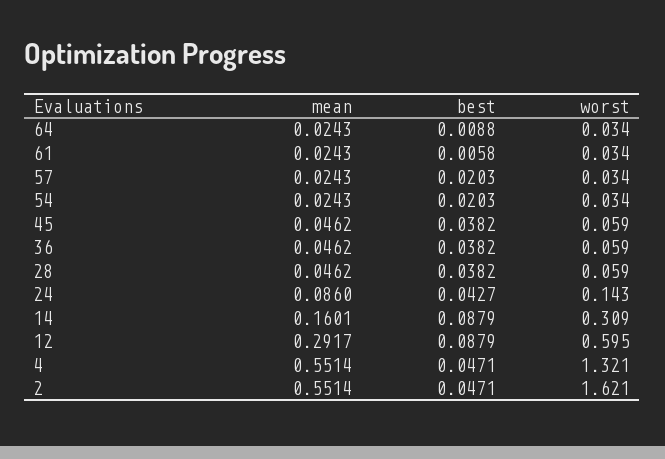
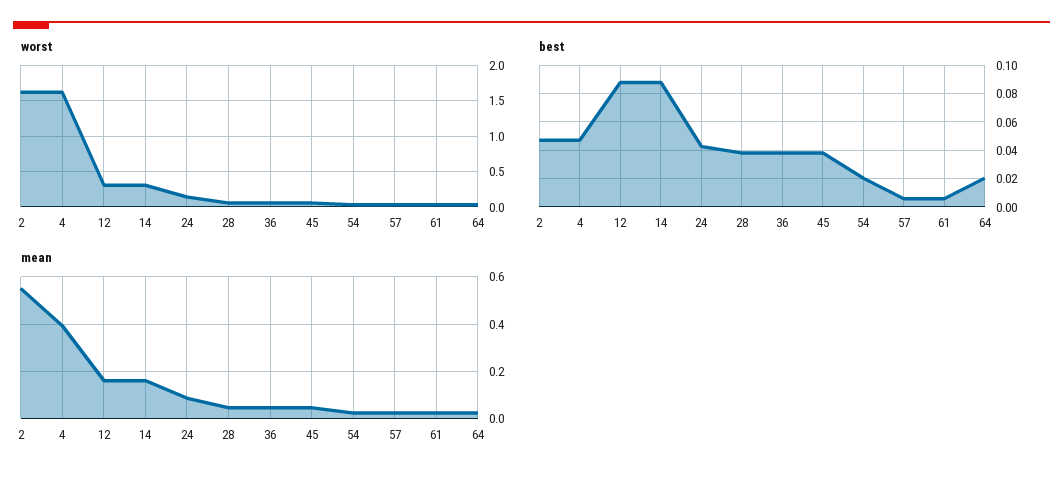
  {
    "mean": {
      "64": 0.0243,
      "61": 0.0243,
      "57": 0.0243,
      "54": 0.0243,
      "45": 0.0462,
      "36": 0.0462,
      "28": 0.0462,
      "24": 0.086,
      "14": 0.1601,
-     "12": 0.2917,
+     "12": 0.15,
-     "4": 0.5514,
+     "4": 0.4,
      "2": 0.5514
    },
    "best": {
-     "64": 0.0088,
+     "64": 0.02,
      "61": 0.0058,
-     "57": 0.0203,
+     "57": 0.005,
      "54": 0.0203,
      "45": 0.0382,
      "36": 0.0382,
      "28": 0.0382,
      "24": 0.0427,
      "14": 0.0879,
      "12": 0.0879,
      "4": 0.0471,
      "2": 0.0471
    },
    "worst": {
      "64": 0.034,
      "61": 0.034,
      "57": 0.034,
      "54": 0.034,
      "45": 0.059,
      "36": 0.059,
      "28": 0.059,
      "24": 0.143,
      "14": 0.309,
-     "12": 0.595,
+     "12": 0.3,
-     "4": 1.321,
+     "4": 1.6,
      "2": 1.621
    }
  }

